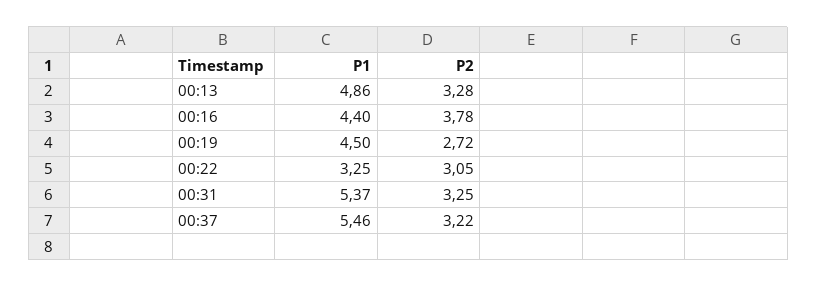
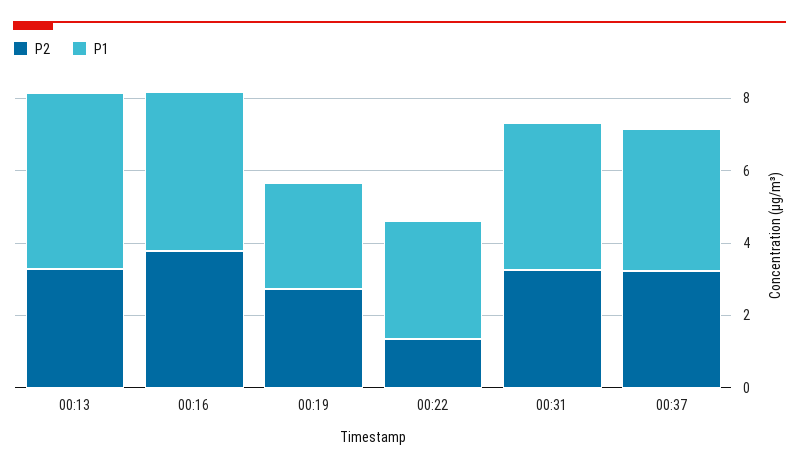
  {
    "P1": {
      "00:13": 4.86,
      "00:16": 4.4,
-     "00:19": 4.5,
+     "00:19": 3,
      "00:22": 3.25,
-     "00:31": 5.37,
+     "00:31": 4,
-     "00:37": 5.46
+     "00:37": 4
    },
    "P2": {
      "00:13": 3.28,
      "00:16": 3.78,
      "00:19": 2.72,
-     "00:22": 3.05,
+     "00:22": 1.5,
      "00:31": 3.25,
      "00:37": 3.22
    }
  }

